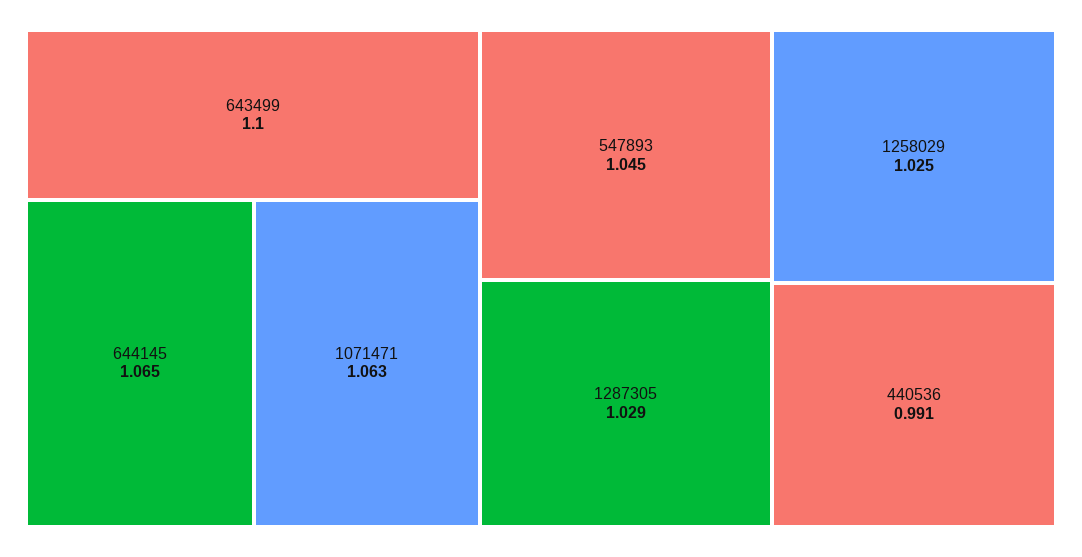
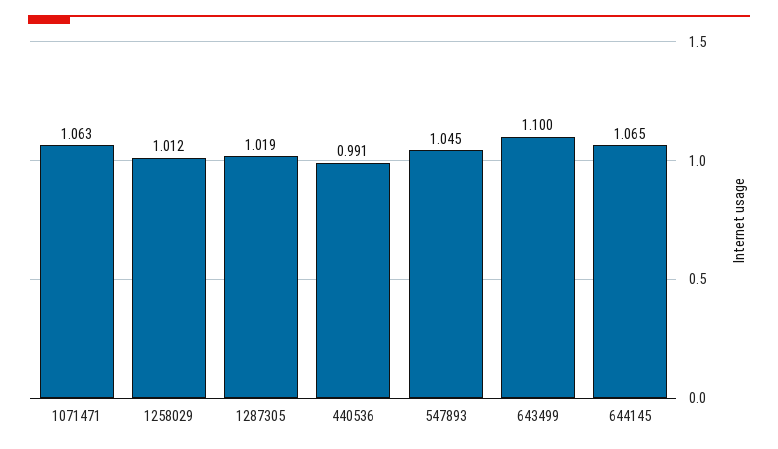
  {
    "643499": 1.1,
    "644145": 1.065,
    "1071471": 1.063,
    "547893": 1.045,
-   "1287305": 1.029,
+   "1287305": 1.019,
-   "1258029": 1.025,
+   "1258029": 1.012,
    "440536": 0.991
  }

